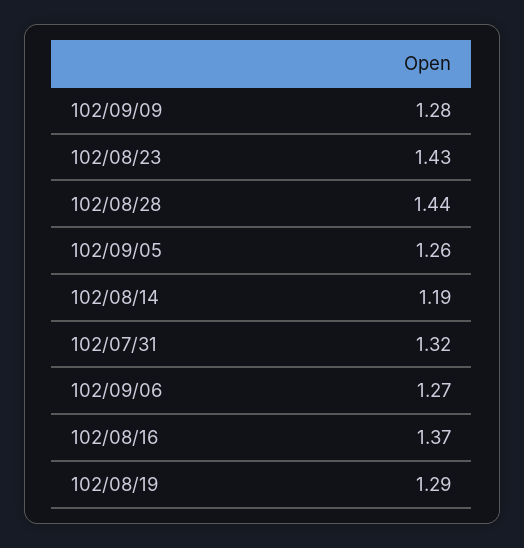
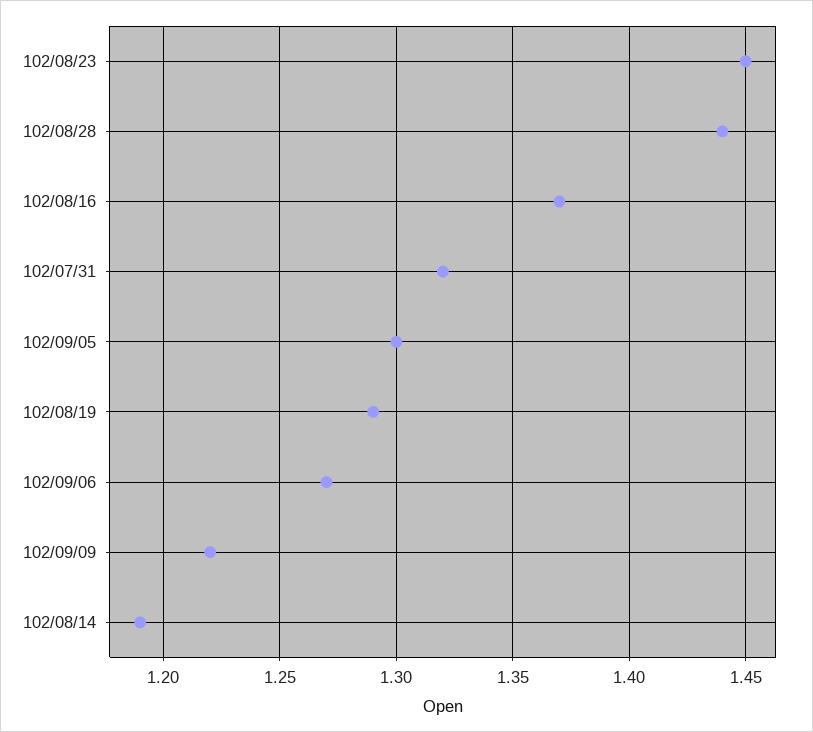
  {
-   "102/09/09": 1.28,
+   "102/09/09": 1.22,
-   "102/08/23": 1.43,
+   "102/08/23": 1.45,
    "102/08/28": 1.44,
-   "102/09/05": 1.26,
+   "102/09/05": 1.3,
    "102/08/14": 1.19,
    "102/07/31": 1.32,
    "102/09/06": 1.27,
    "102/08/16": 1.37,
    "102/08/19": 1.29
  }

